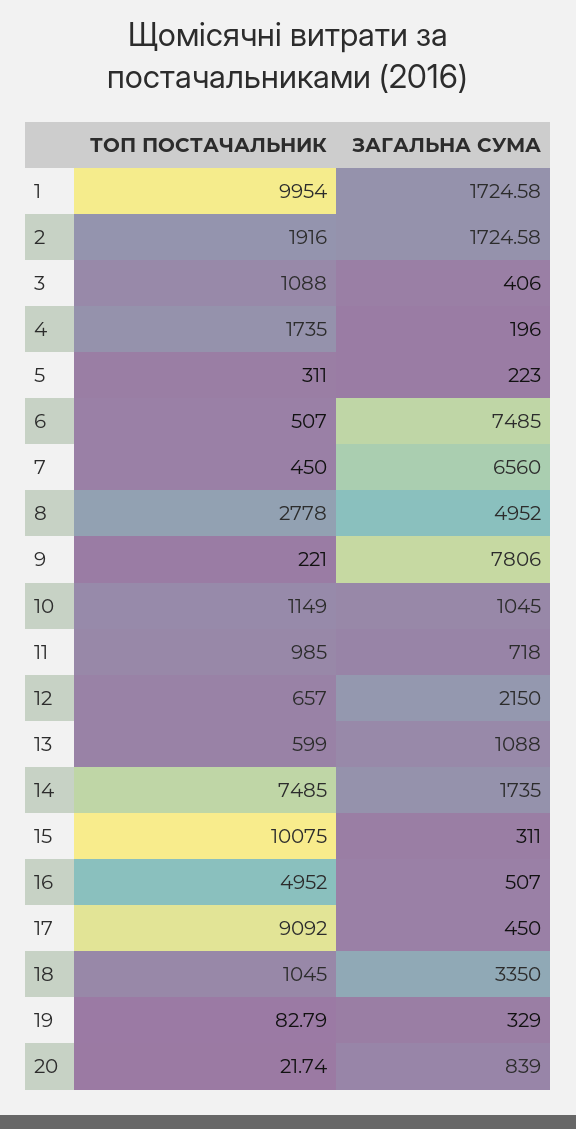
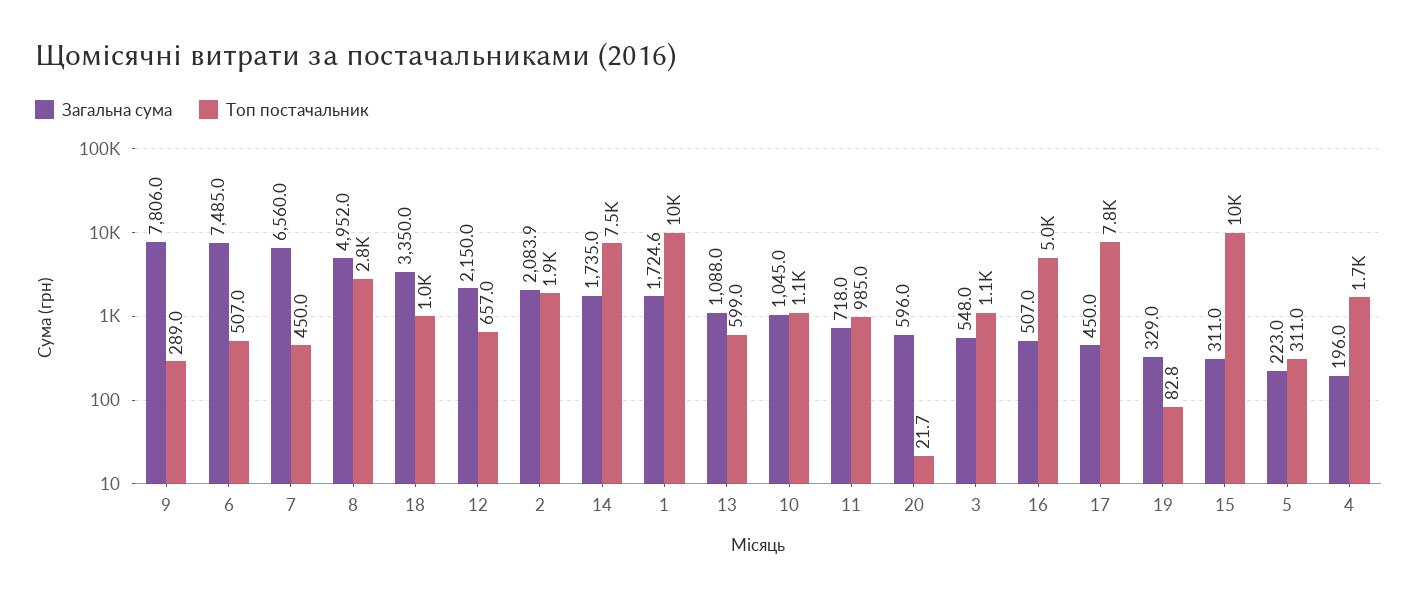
  {
    "ТОП ПОСТАЧАЛЬНИК": {
      "1": 9954,
      "2": 1916,
      "3": 1088,
      "4": 1735,
      "5": 311,
      "6": 507,
      "7": 450,
      "8": 2778,
-     "9": 221,
+     "9": 289,
      "10": 1149,
      "11": 985,
      "12": 657,
      "13": 599,
      "14": 7485,
      "15": 10075,
      "16": 4952,
-     "17": 9092,
+     "17": 7800,
      "18": 1045,
      "19": 82.79,
      "20": 21.74
    },
    "ЗАГАЛЬНА СУМА": {
      "1": 1724.58,
-     "2": 1724.58,
+     "2": 2083.9,
-     "3": 406,
+     "3": 548,
      "4": 196,
      "5": 223,
      "6": 7485,
      "7": 6560,
      "8": 4952,
      "9": 7806,
      "10": 1045,
      "11": 718,
      "12": 2150,
      "13": 1088,
      "14": 1735,
      "15": 311,
      "16": 507,
      "17": 450,
      "18": 3350,
      "19": 329,
-     "20": 839
+     "20": 596
    }
  }

